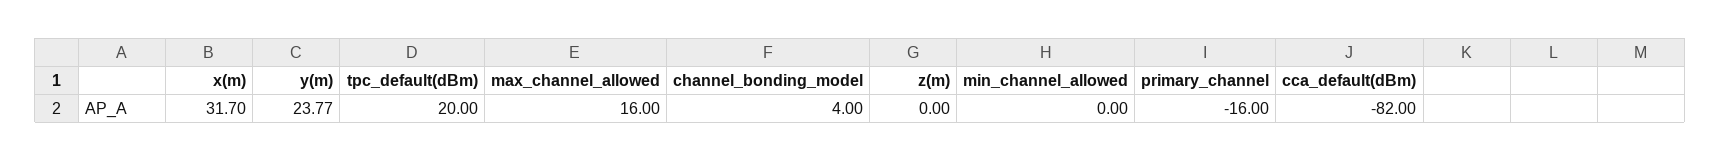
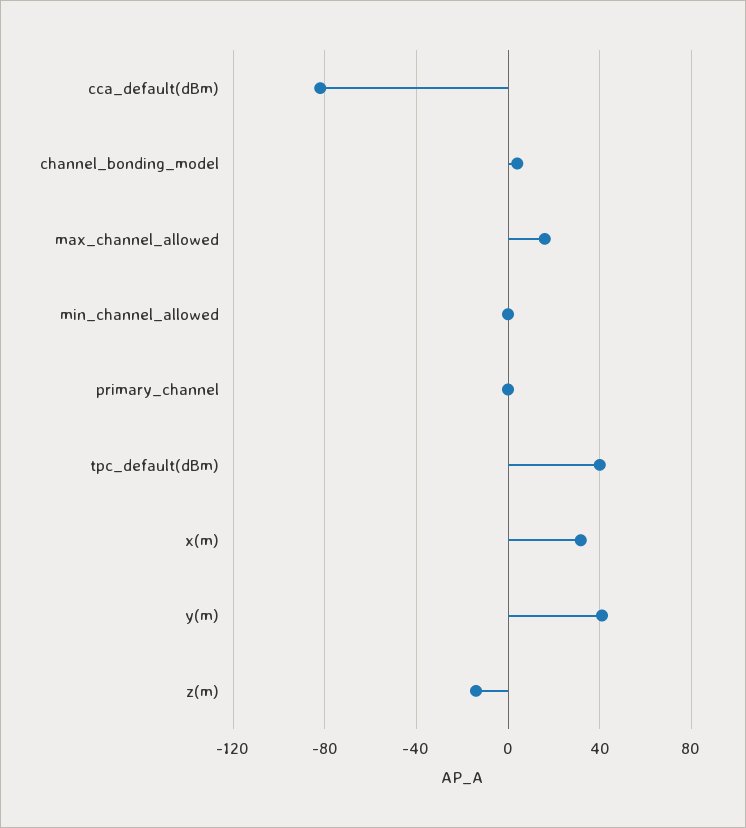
  {
    "x(m)": 31.7,
-   "y(m)": 23.77,
+   "y(m)": 40,
-   "tpc_default(dBm)": 20,
+   "tpc_default(dBm)": 40,
    "max_channel_allowed": 16,
    "channel_bonding_model": 4,
-   "z(m)": 0,
+   "z(m)": -15,
    "min_channel_allowed": 0,
-   "primary_channel": -16,
+   "primary_channel": 0,
    "cca_default(dBm)": -82
  }

